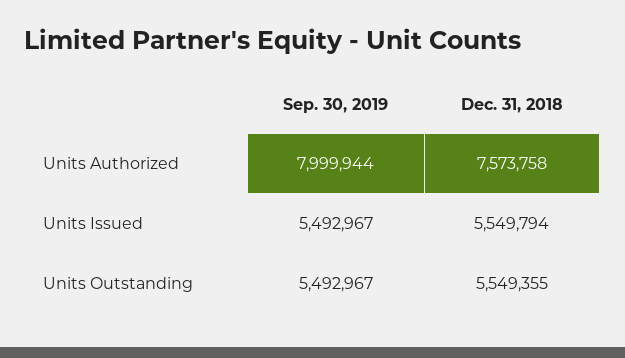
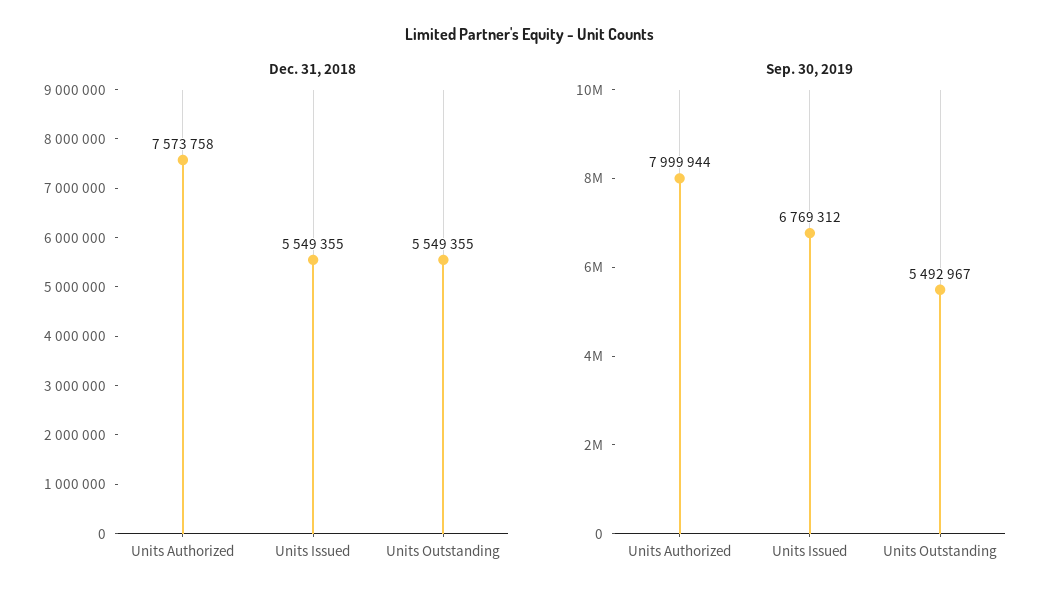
  {
    "Sep. 30, 2019": {
      "Units Authorized": 7999944,
-     "Units Issued": 5492967,
+     "Units Issued": 6769312,
      "Units Outstanding": 5492967
    },
    "Dec. 31, 2018": {
      "Units Authorized": 7573758,
-     "Units Issued": 5549794,
+     "Units Issued": 5549355,
      "Units Outstanding": 5549355
    }
  }

